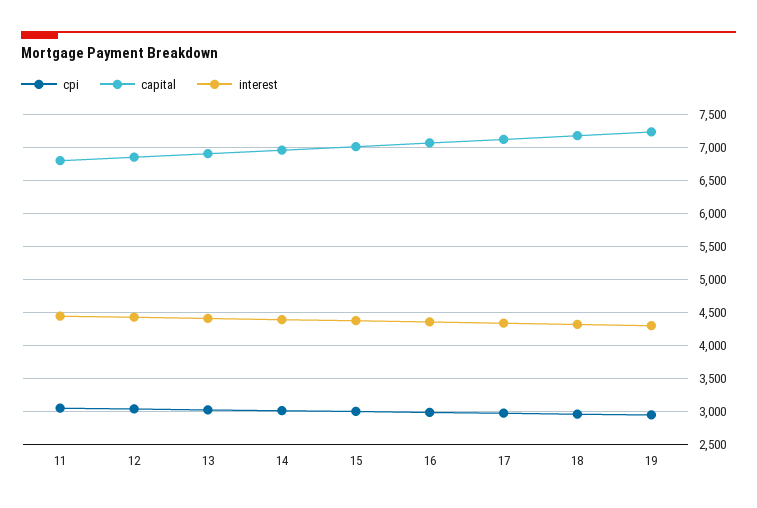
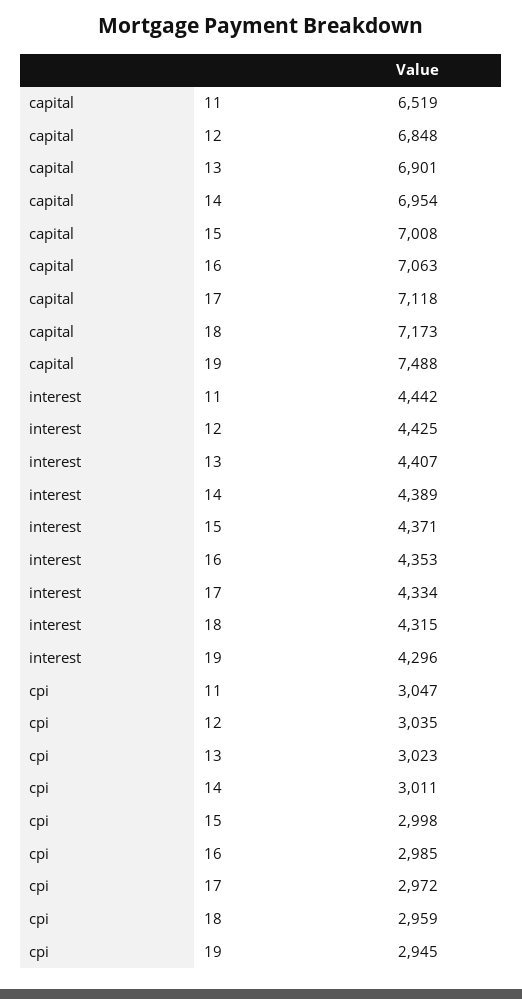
  {
    "cpi": {
      "11": 3047,
      "12": 3035,
      "13": 3023,
      "14": 3011,
      "15": 2998,
      "16": 2985,
      "17": 2972,
      "18": 2959,
      "19": 2945
    },
    "capital": {
-     "11": 6800,
+     "11": 6519,
      "12": 6848,
      "13": 6901,
      "14": 6954,
      "15": 7008,
      "16": 7063,
      "17": 7118,
      "18": 7173,
-     "19": 7200
+     "19": 7488
    },
    "interest": {
      "11": 4442,
      "12": 4425,
      "13": 4407,
      "14": 4389,
      "15": 4371,
      "16": 4353,
      "17": 4334,
      "18": 4315,
      "19": 4296
    }
  }

